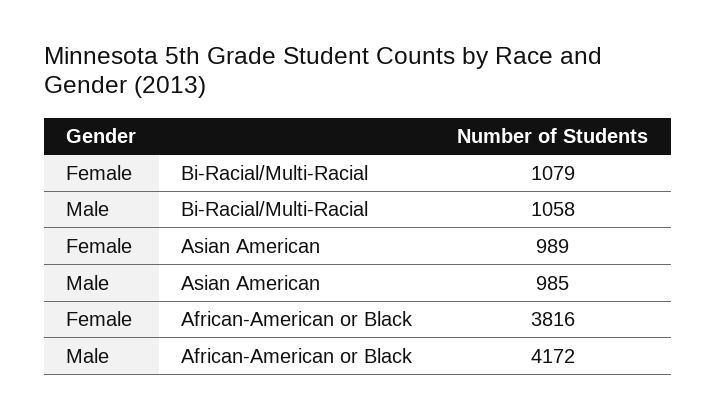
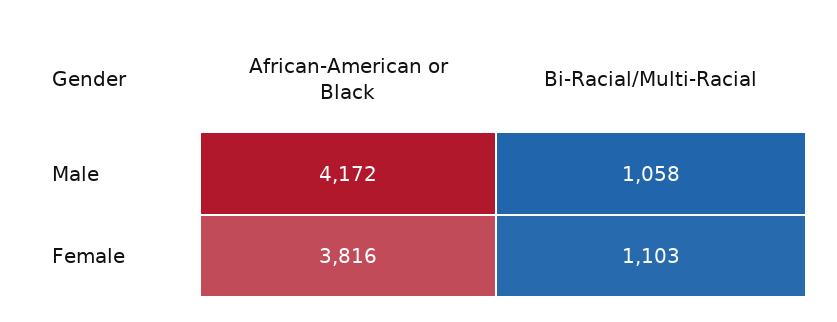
  {
    "Female": {
-     "Bi-Racial/Multi-Racial": 1079,
+     "Bi-Racial/Multi-Racial": 1103,
-     "Asian American": 989,
      "African-American or Black": 3816
    },
    "Male": {
      "Bi-Racial/Multi-Racial": 1058,
-     "Asian American": 985,
      "African-American or Black": 4172
    }
  }

